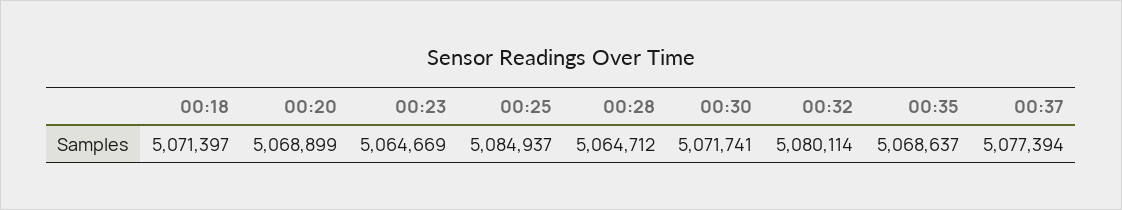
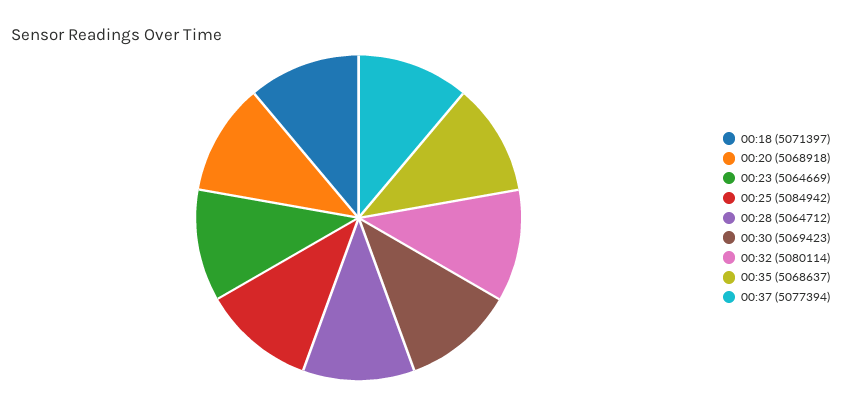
  {
    "00:18": 5071397,
-   "00:20": 5068899,
+   "00:20": 5068918,
    "00:23": 5064669,
-   "00:25": 5084937,
+   "00:25": 5084942,
    "00:28": 5064712,
-   "00:30": 5071741,
+   "00:30": 5069423,
    "00:32": 5080114,
    "00:35": 5068637,
    "00:37": 5077394
  }

